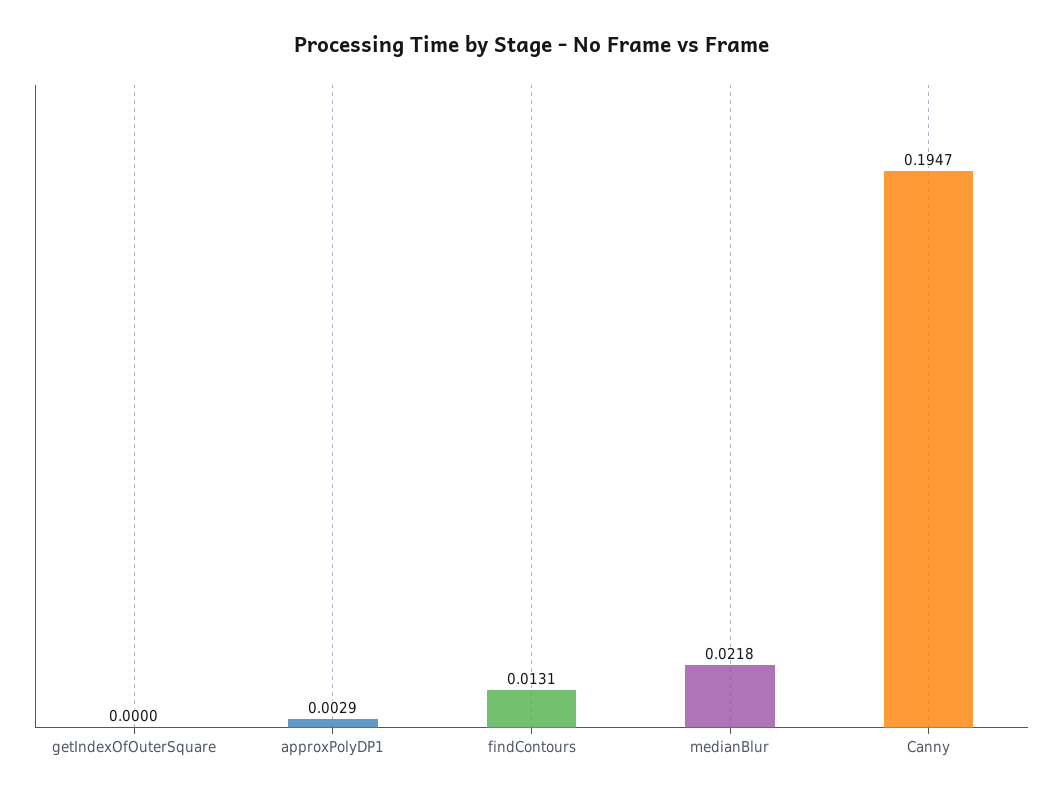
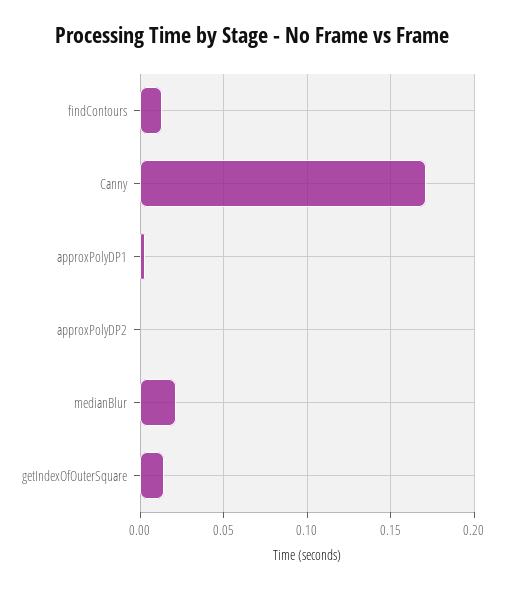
  {
-   "getIndexOfOuterSquare": 0,
+   "getIndexOfOuterSquare": 0.015,
    "approxPolyDP1": 0.0029,
    "findContours": 0.0131,
    "medianBlur": 0.0218,
-   "Canny": 0.1947
+   "Canny": 0.17,
+   "approxPolyDP2": 0
  }

